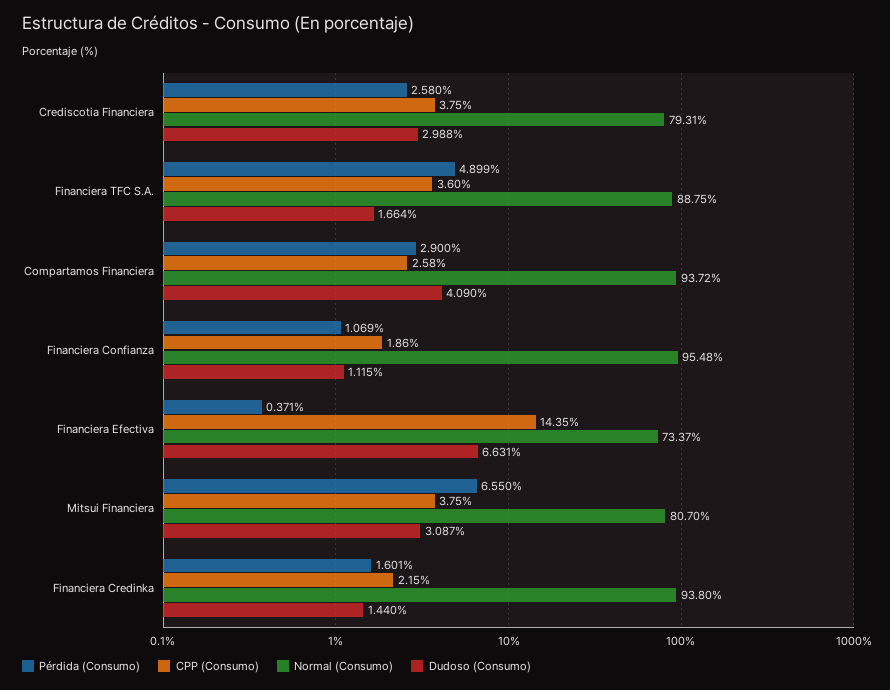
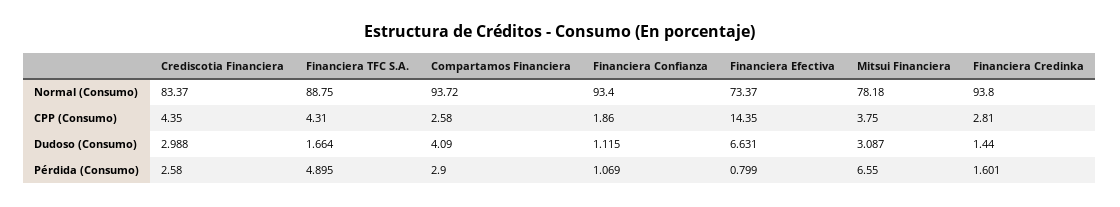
  {
    "Pérdida (Consumo)": {
      "Crediscotia Financiera": 2.58,
-     "Financiera TFC S.A.": 4.899,
+     "Financiera TFC S.A.": 4.895,
      "Compartamos Financiera": 2.9,
      "Financiera Confianza": 1.069,
-     "Financiera Efectiva": 0.371,
+     "Financiera Efectiva": 0.799,
      "Mitsui Financiera": 6.55,
      "Financiera Credinka": 1.601
    },
    "CPP (Consumo)": {
-     "Crediscotia Financiera": 3.75,
+     "Crediscotia Financiera": 4.35,
-     "Financiera TFC S.A.": 3.6,
+     "Financiera TFC S.A.": 4.31,
      "Compartamos Financiera": 2.58,
      "Financiera Confianza": 1.86,
      "Financiera Efectiva": 14.35,
      "Mitsui Financiera": 3.75,
-     "Financiera Credinka": 2.15
+     "Financiera Credinka": 2.81
    },
    "Normal (Consumo)": {
-     "Crediscotia Financiera": 79.31,
+     "Crediscotia Financiera": 83.37,
      "Financiera TFC S.A.": 88.75,
      "Compartamos Financiera": 93.72,
-     "Financiera Confianza": 95.48,
+     "Financiera Confianza": 93.4,
      "Financiera Efectiva": 73.37,
-     "Mitsui Financiera": 80.7,
+     "Mitsui Financiera": 78.18,
      "Financiera Credinka": 93.8
    },
    "Dudoso (Consumo)": {
      "Crediscotia Financiera": 2.988,
      "Financiera TFC S.A.": 1.664,
      "Compartamos Financiera": 4.09,
      "Financiera Confianza": 1.115,
      "Financiera Efectiva": 6.631,
      "Mitsui Financiera": 3.087,
      "Financiera Credinka": 1.44
    }
  }

